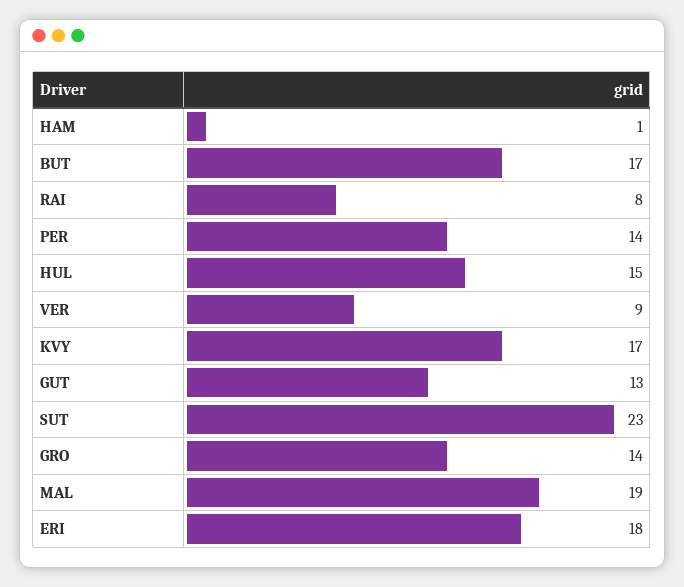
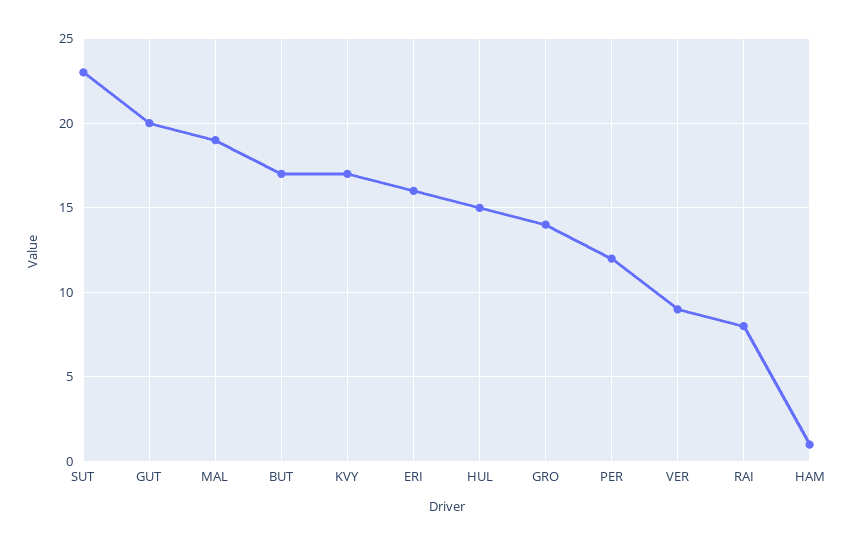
  {
    "HAM": 1,
    "BUT": 17,
    "RAI": 8,
-   "PER": 14,
+   "PER": 12,
    "HUL": 15,
    "VER": 9,
    "KVY": 17,
-   "GUT": 13,
+   "GUT": 20,
    "SUT": 23,
    "GRO": 14,
    "MAL": 19,
-   "ERI": 18
+   "ERI": 16
  }

